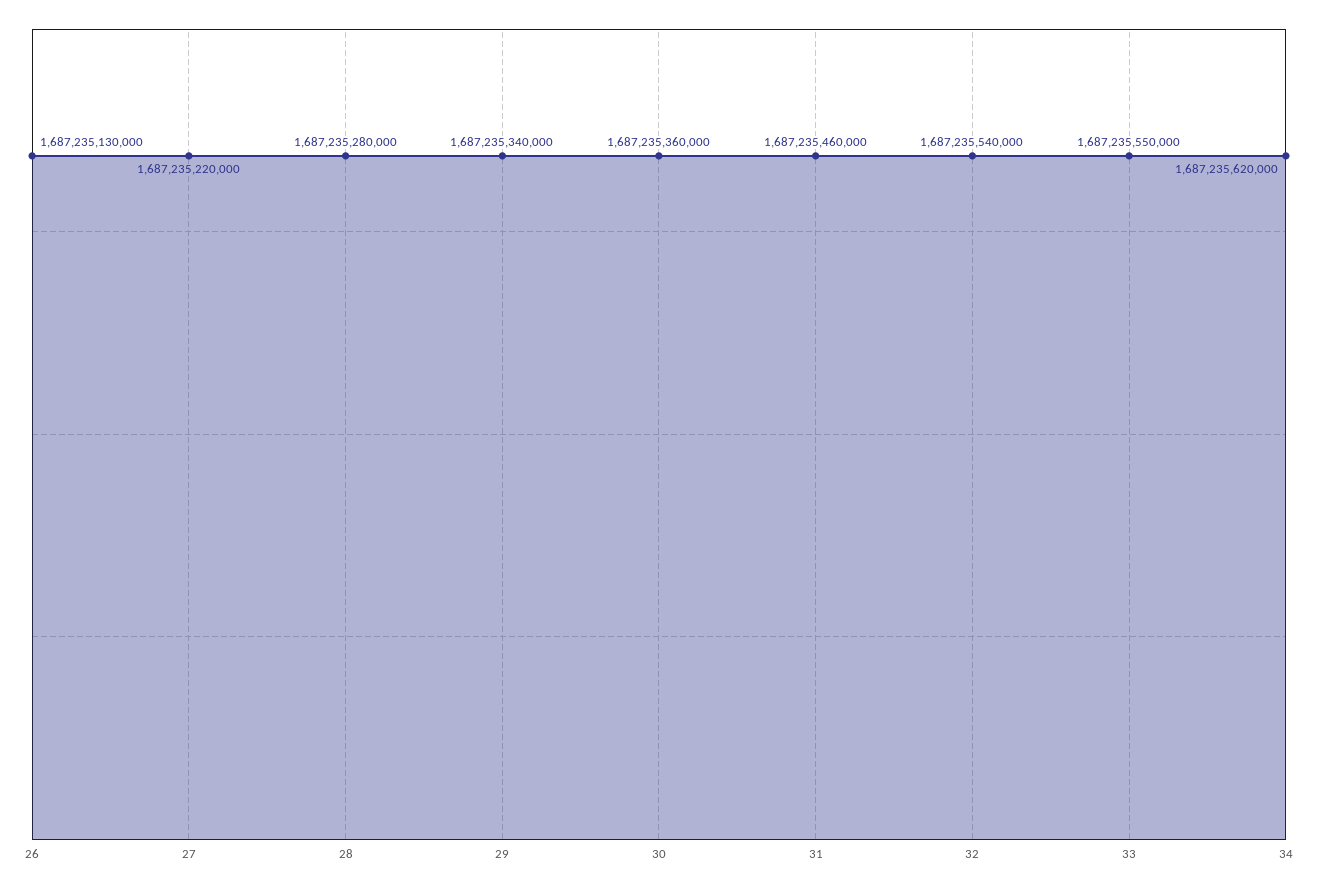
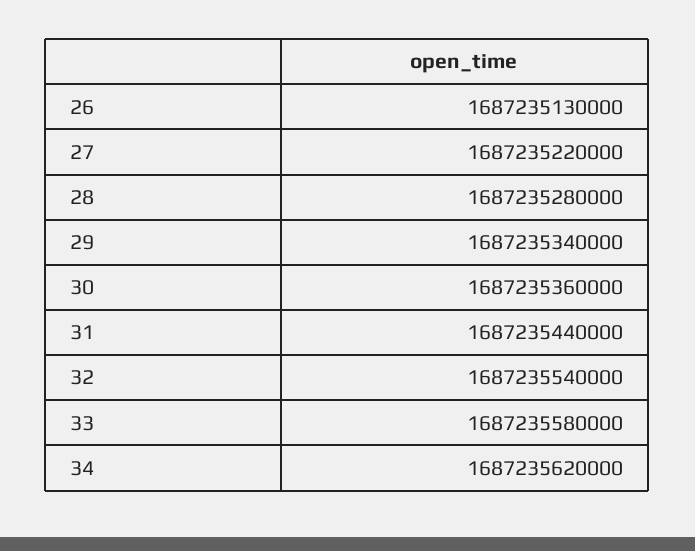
  {
    "26": 1687235130000,
    "27": 1687235220000,
    "28": 1687235280000,
    "29": 1687235340000,
    "30": 1687235360000,
-   "31": 1687235460000,
+   "31": 1687235440000,
    "32": 1687235540000,
-   "33": 1687235550000,
+   "33": 1687235580000,
    "34": 1687235620000
  }

